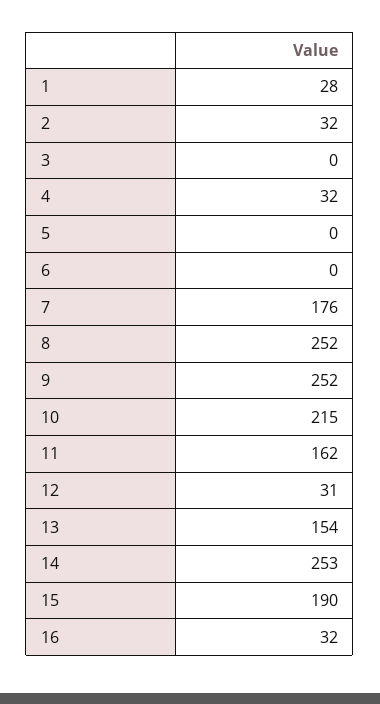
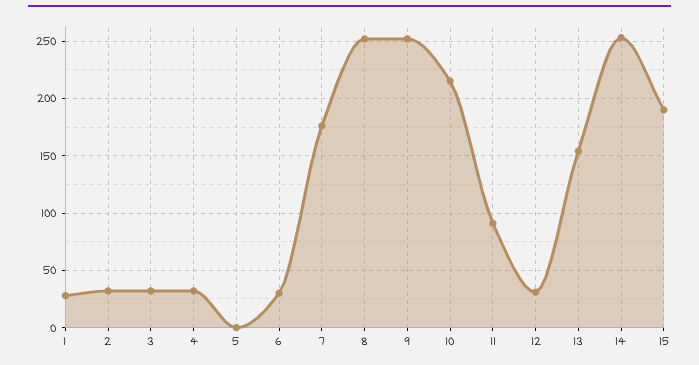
  {
    "1": 28,
    "2": 32,
-   "3": 0,
+   "3": 30,
    "4": 32,
    "5": 0,
-   "6": 0,
+   "6": 30,
    "7": 176,
    "8": 252,
    "9": 252,
    "10": 215,
-   "11": 162,
+   "11": 90,
    "12": 31,
    "13": 154,
    "14": 253,
-   "15": 190,
+   "15": 190
-   "16": 32
  }

